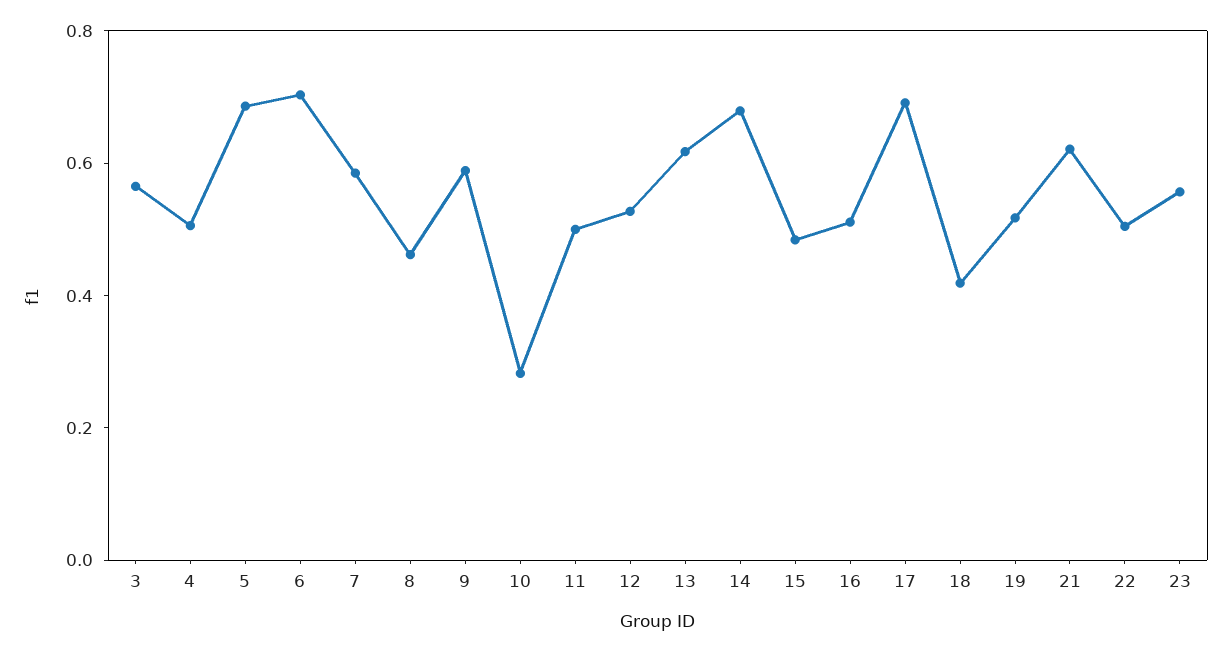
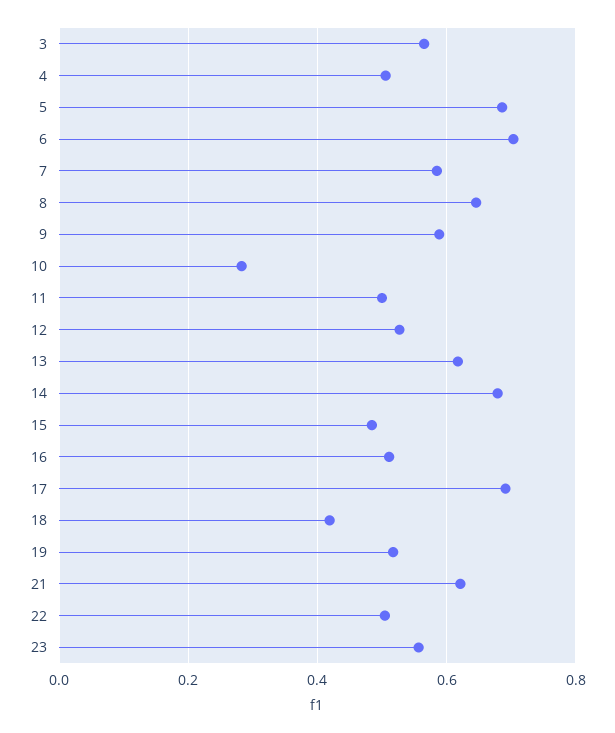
  {
    "3": 0.56,
    "4": 0.5,
    "5": 0.68,
    "6": 0.7,
    "7": 0.58,
-   "8": 0.45,
+   "8": 0.64,
    "9": 0.58,
    "10": 0.28,
    "11": 0.5,
    "12": 0.52,
    "13": 0.62,
    "14": 0.68,
    "15": 0.48,
    "16": 0.52,
    "17": 0.7,
    "18": 0.42,
    "19": 0.52,
    "21": 0.62,
    "22": 0.5,
    "23": 0.56
  }

